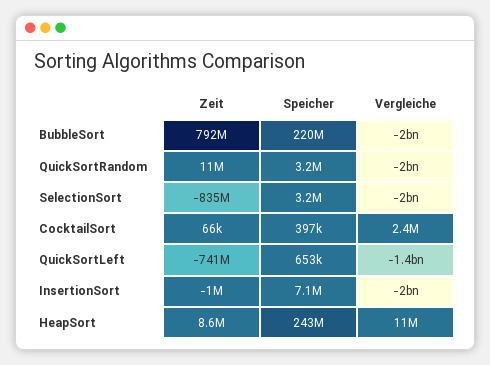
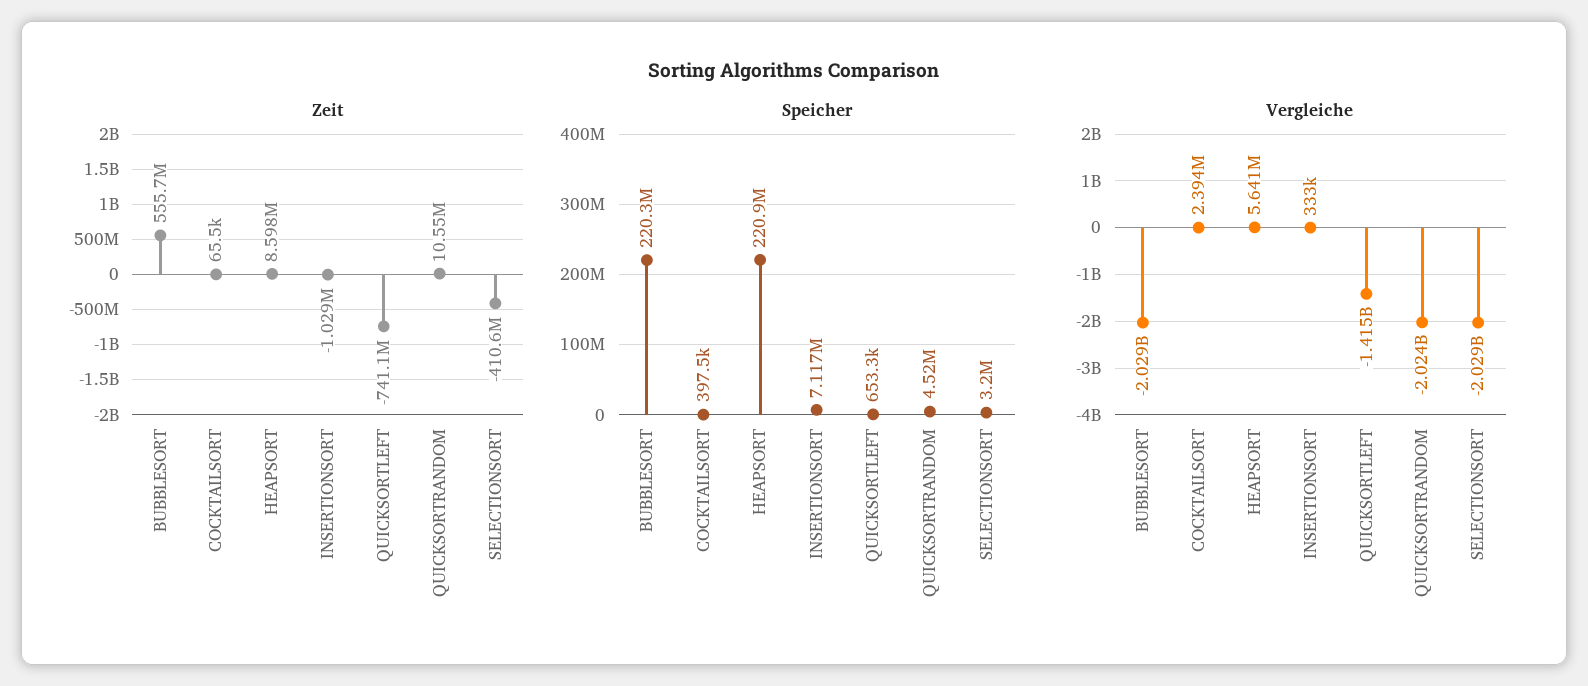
  {
    "Zeit": {
-     "BubbleSort": 792000000,
+     "BubbleSort": 555700000,
      "QuickSortRandom": 10550000,
-     "SelectionSort": -835000000,
+     "SelectionSort": -410600000,
      "CocktailSort": 65500,
      "QuickSortLeft": -741100000,
      "InsertionSort": -1029000,
      "HeapSort": 8598000
    },
    "Speicher": {
      "BubbleSort": 220300000,
-     "QuickSortRandom": 3200000,
+     "QuickSortRandom": 4520000,
      "SelectionSort": 3200000,
      "CocktailSort": 397500,
      "QuickSortLeft": 653300,
      "InsertionSort": 7117000,
-     "HeapSort": 243000000
+     "HeapSort": 220900000
    },
    "Vergleiche": {
      "BubbleSort": -2029000000,
      "QuickSortRandom": -2024000000,
      "SelectionSort": -2029000000,
      "CocktailSort": 2394000,
      "QuickSortLeft": -1415000000,
-     "InsertionSort": -2000000000,
+     "InsertionSort": 333000,
-     "HeapSort": 11000000
+     "HeapSort": 5641000
    }
  }

